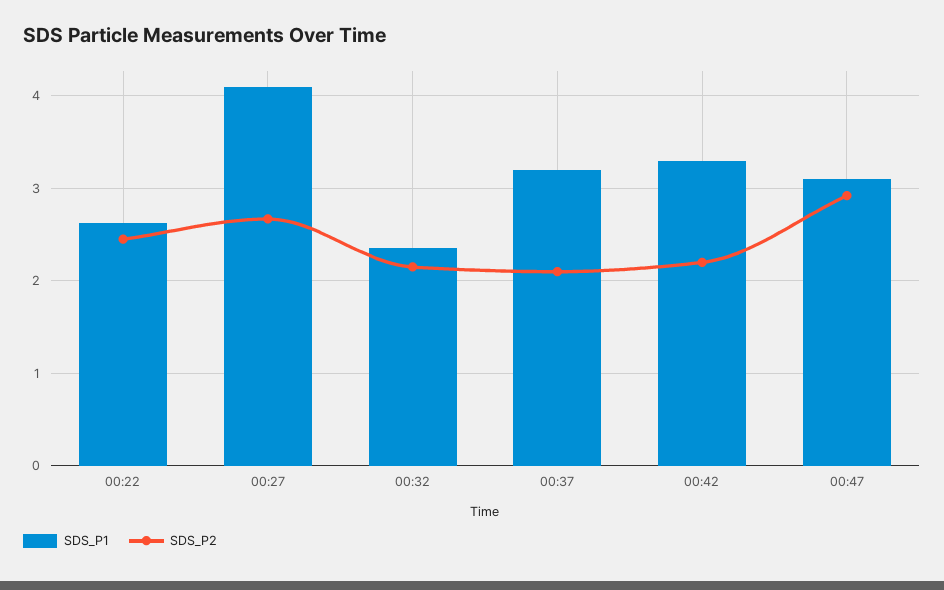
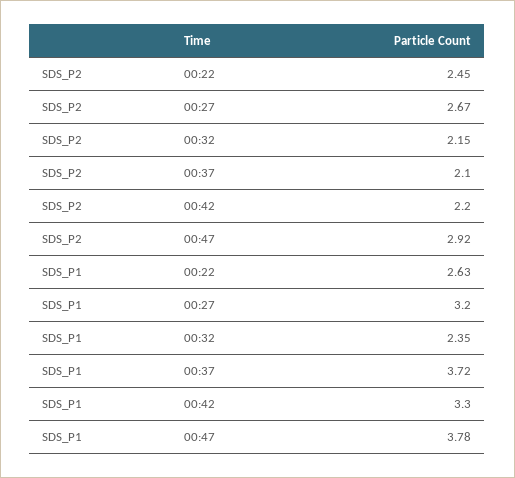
  {
    "SDS_P1": {
      "00:22": 2.63,
-     "00:27": 4.1,
+     "00:27": 3.2,
      "00:32": 2.35,
-     "00:37": 3.2,
+     "00:37": 3.72,
      "00:42": 3.3,
-     "00:47": 3.1
+     "00:47": 3.78
    },
    "SDS_P2": {
      "00:22": 2.45,
      "00:27": 2.67,
      "00:32": 2.15,
      "00:37": 2.1,
      "00:42": 2.2,
      "00:47": 2.92
    }
  }

